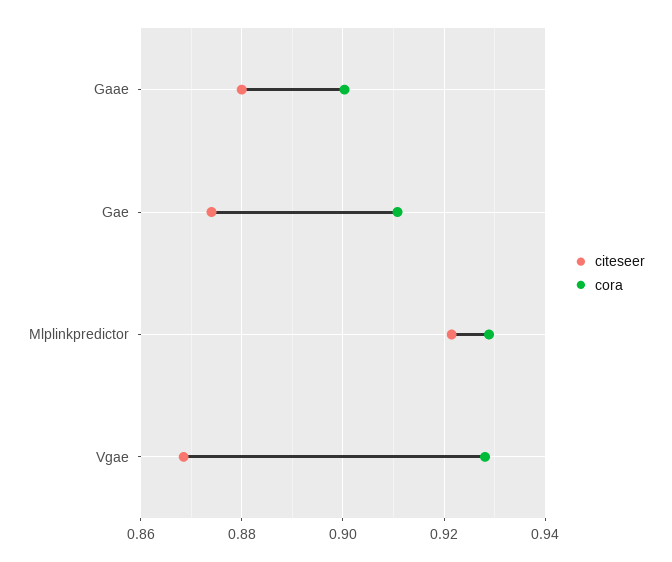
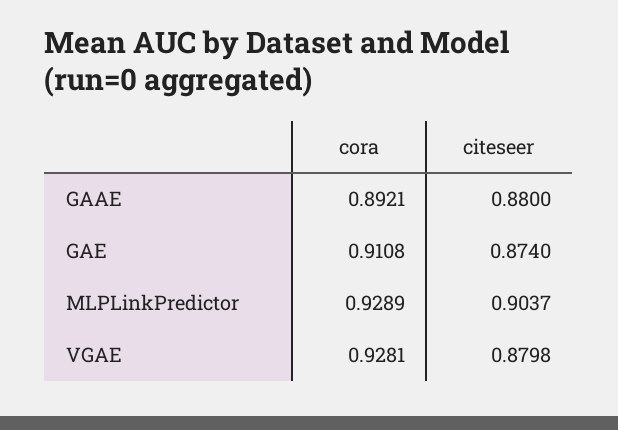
  {
    "citeseer": {
      "Gaae": 0.88,
      "Gae": 0.874,
-     "Mlplinkpredictor": 0.922,
+     "Mlplinkpredictor": 0.9037,
-     "Vgae": 0.868
+     "Vgae": 0.8798
    },
    "cora": {
-     "Gaae": 0.9,
+     "Gaae": 0.8921,
      "Gae": 0.9108,
      "Mlplinkpredictor": 0.9289,
      "Vgae": 0.9281
    }
  }

